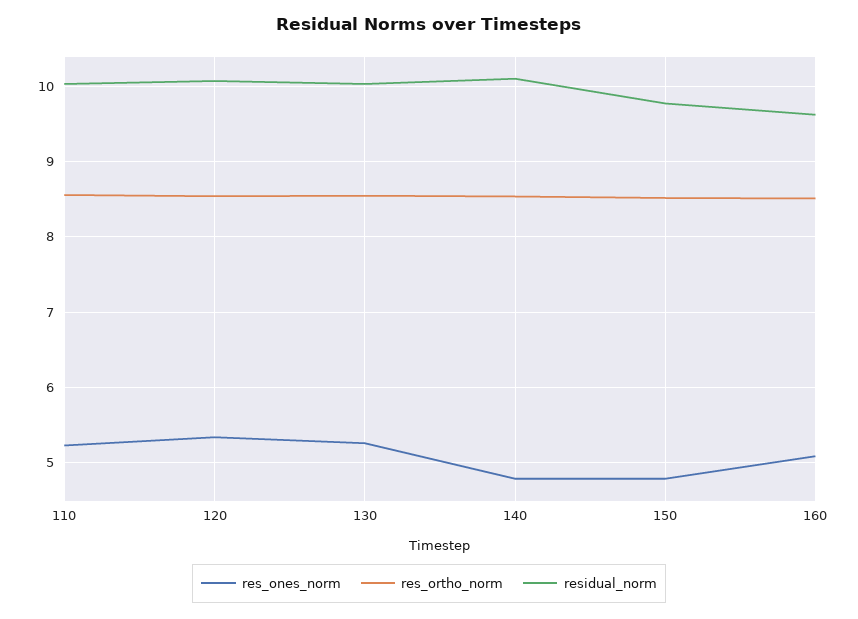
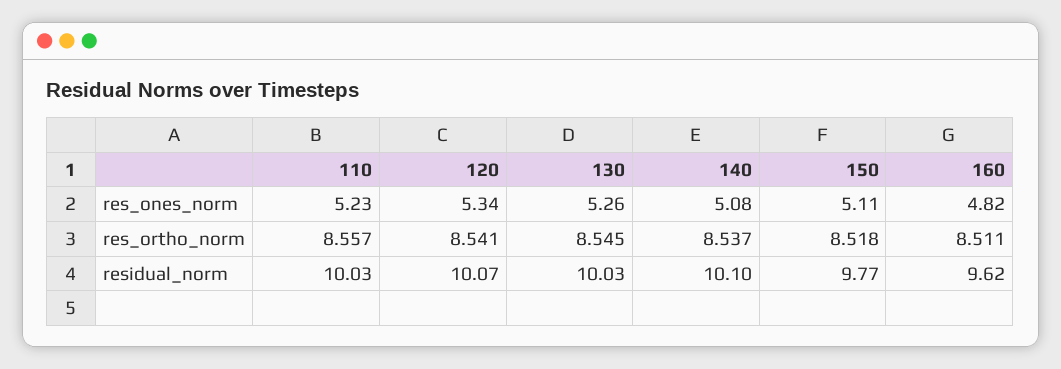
  {
    "res_ones_norm": {
      "110": 5.23,
      "120": 5.34,
      "130": 5.26,
-     "140": 4.8,
+     "140": 5.08,
-     "150": 4.8,
+     "150": 5.11,
-     "160": 5.1
+     "160": 4.82
    },
    "res_ortho_norm": {
      "110": 8.557,
      "120": 8.541,
      "130": 8.545,
      "140": 8.537,
      "150": 8.518,
      "160": 8.511
    },
    "residual_norm": {
      "110": 10.03,
      "120": 10.07,
      "130": 10.03,
      "140": 10.1,
      "150": 9.77,
      "160": 9.62
    }
  }

